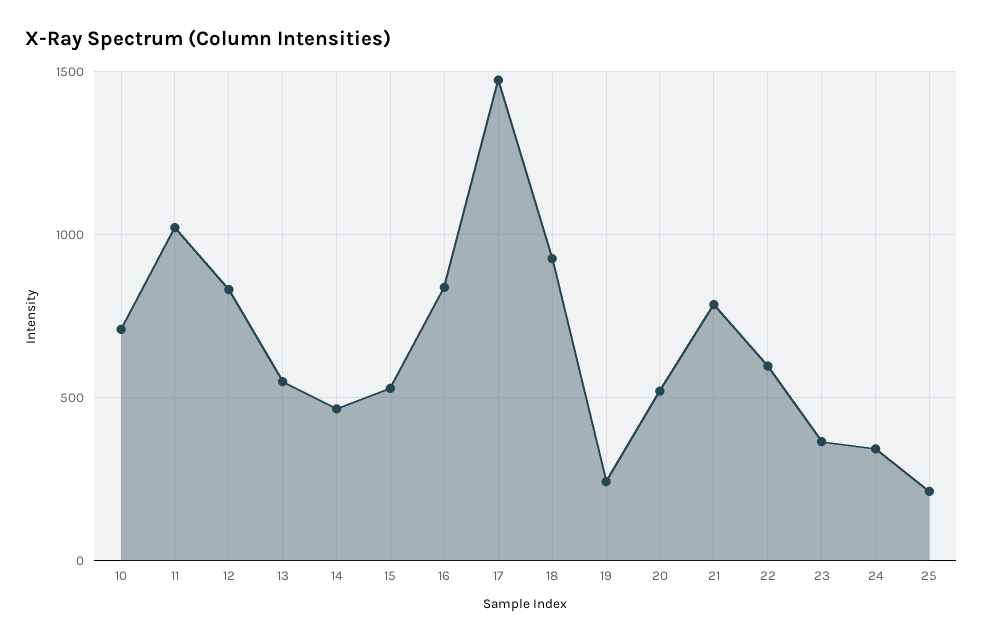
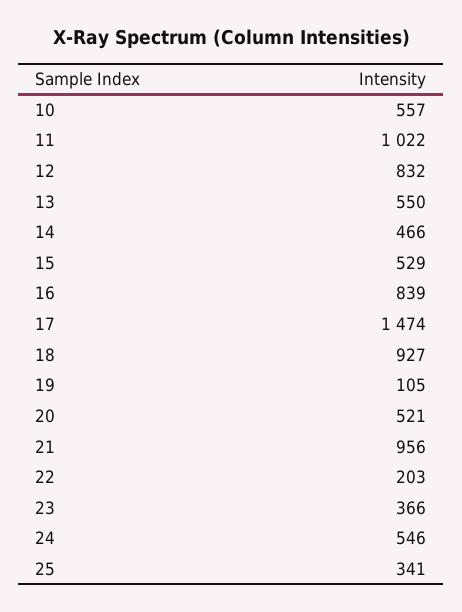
  {
-   "10": 700,
+   "10": 557,
    "11": 1022,
    "12": 832,
    "13": 550,
    "14": 466,
    "15": 529,
    "16": 839,
    "17": 1474,
    "18": 927,
-   "19": 250,
+   "19": 105,
    "20": 521,
-   "21": 800,
+   "21": 956,
-   "22": 600,
+   "22": 203,
    "23": 366,
-   "24": 350,
+   "24": 546,
-   "25": 200
+   "25": 341
  }

